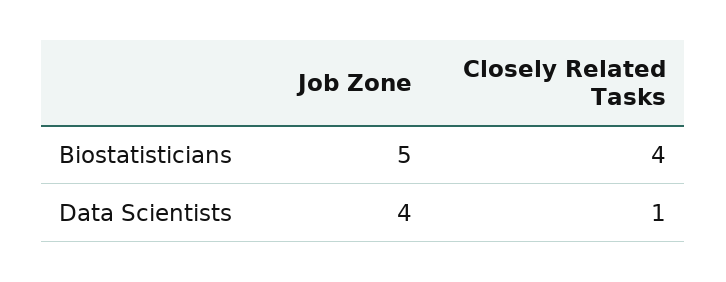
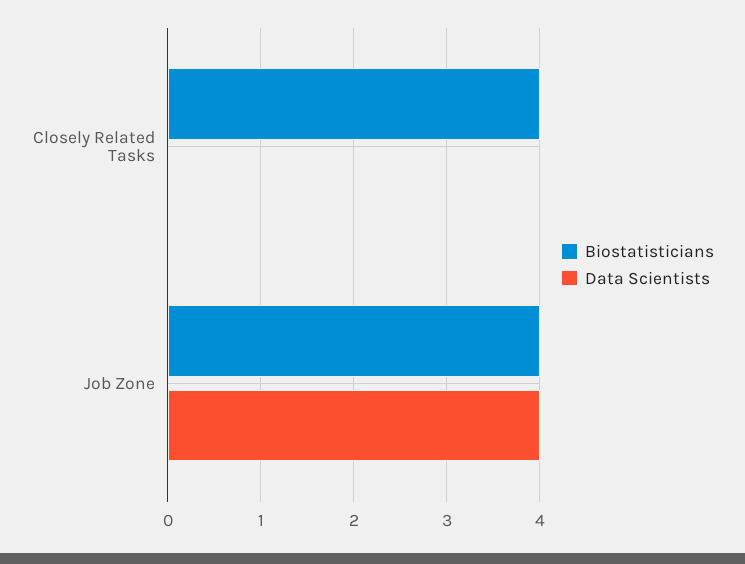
  {
    "Biostatisticians": {
-     "Job Zone": 5,
+     "Job Zone": 4,
      "Closely Related Tasks": 4
    },
    "Data Scientists": {
      "Job Zone": 4,
-     "Closely Related Tasks": 1
+     "Closely Related Tasks": 0
    }
  }

